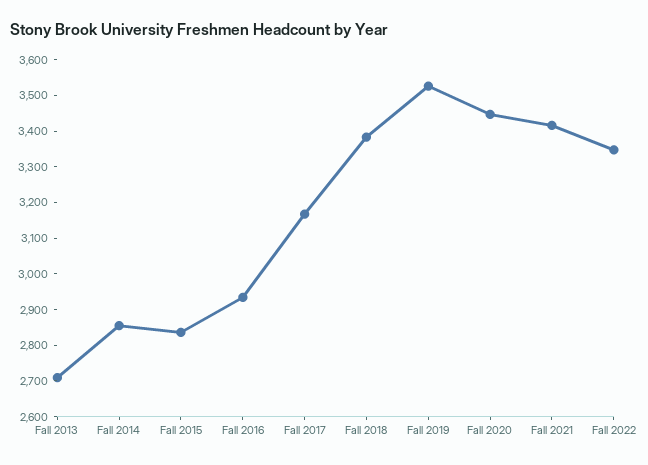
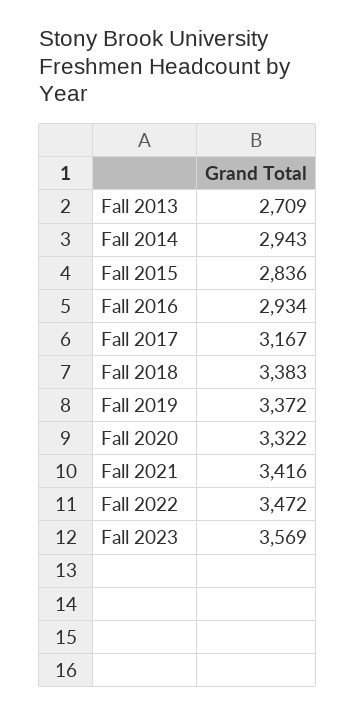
  {
    "Fall 2013": 2709,
-   "Fall 2014": 2850,
+   "Fall 2014": 2943,
    "Fall 2015": 2836,
    "Fall 2016": 2934,
    "Fall 2017": 3167,
    "Fall 2018": 3383,
-   "Fall 2019": 3525,
+   "Fall 2019": 3372,
-   "Fall 2020": 3450,
+   "Fall 2020": 3322,
    "Fall 2021": 3416,
-   "Fall 2022": 3350
+   "Fall 2022": 3472,
+   "Fall 2023": 3569
  }

